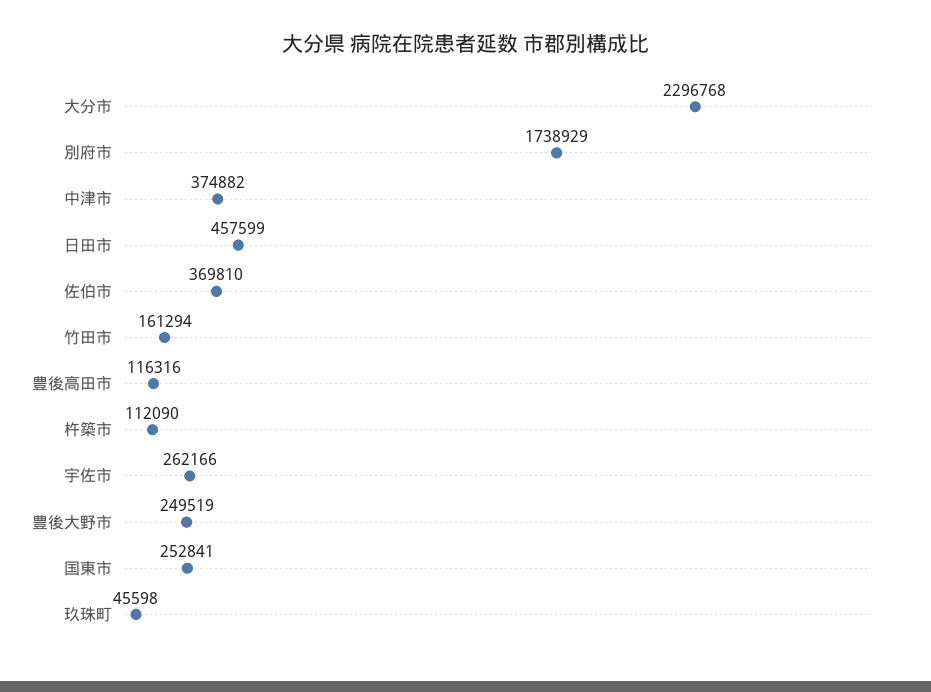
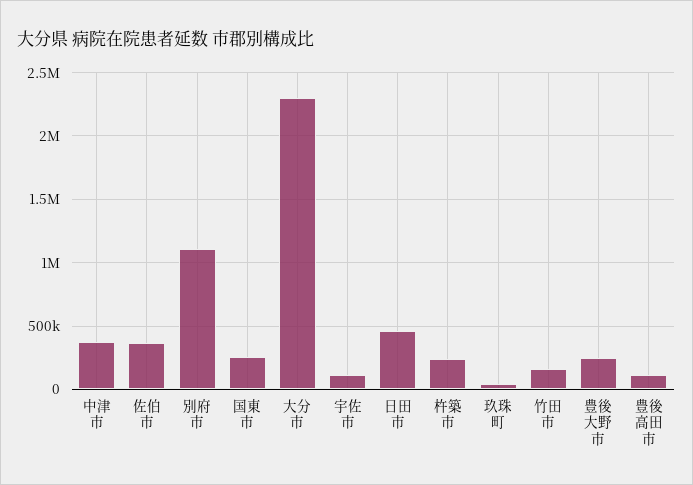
  {
    "大分市": 2296768,
-   "別府市": 1738929,
+   "別府市": 1100000,
    "中津市": 374882,
    "日田市": 457599,
    "佐伯市": 369810,
    "竹田市": 161294,
    "豊後高田市": 116316,
-   "杵築市": 112090,
+   "杵築市": 250000,
-   "宇佐市": 262166,
+   "宇佐市": 100000,
    "豊後大野市": 249519,
    "国東市": 252841,
    "玖珠町": 45598
  }

